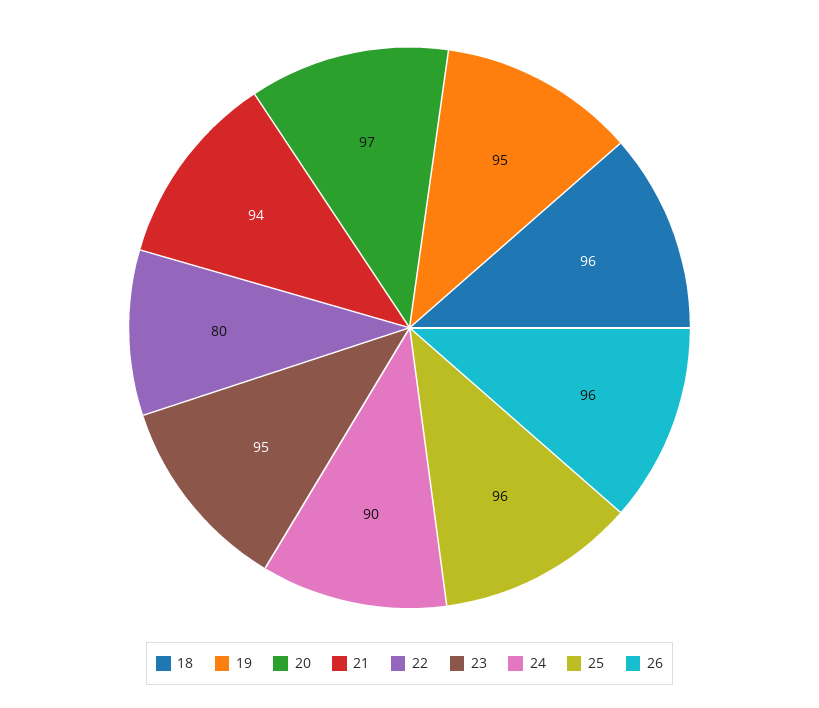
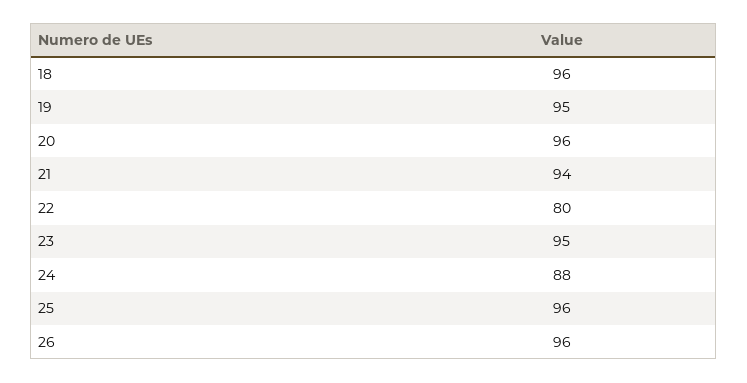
  {
    "18": 96,
    "19": 95,
-   "20": 97,
+   "20": 96,
    "21": 94,
    "22": 80,
    "23": 95,
-   "24": 90,
+   "24": 88,
    "25": 96,
    "26": 96
  }

